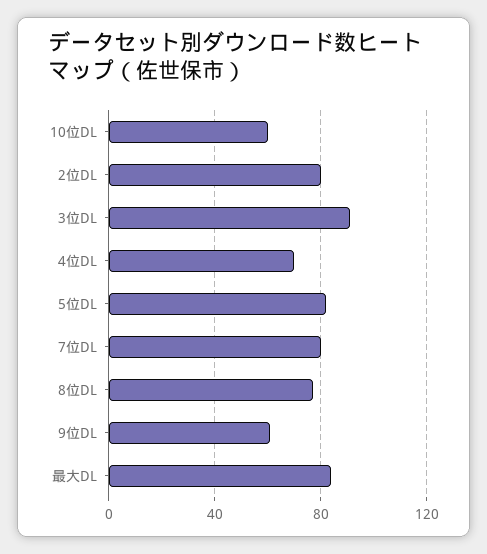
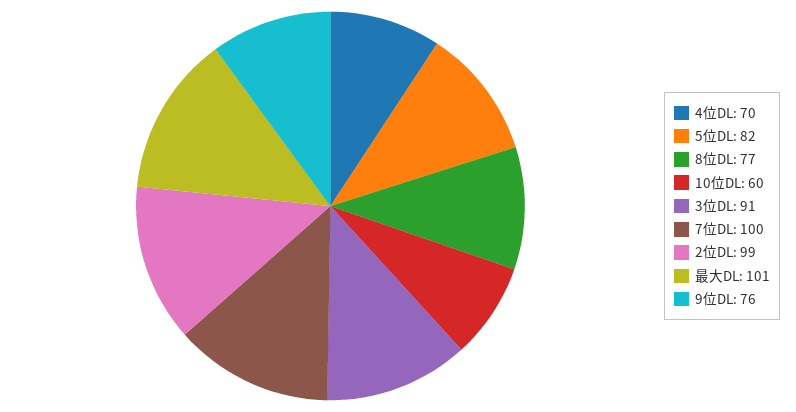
  {
    "10位DL": 60,
-   "2位DL": 80,
+   "2位DL": 99,
    "3位DL": 91,
    "4位DL": 70,
    "5位DL": 82,
-   "7位DL": 80,
+   "7位DL": 100,
    "8位DL": 77,
-   "9位DL": 60,
+   "9位DL": 76,
-   "最大DL": 85
+   "最大DL": 101
  }

